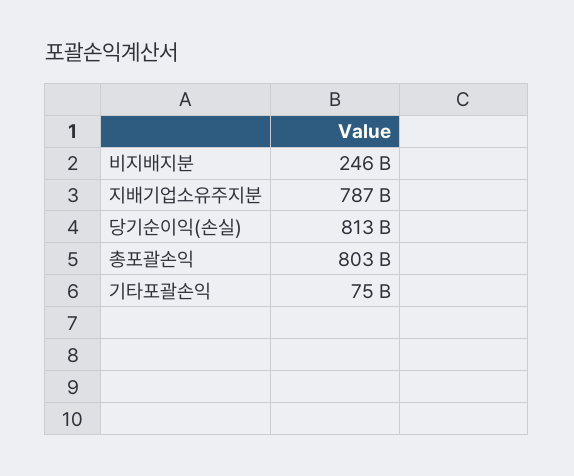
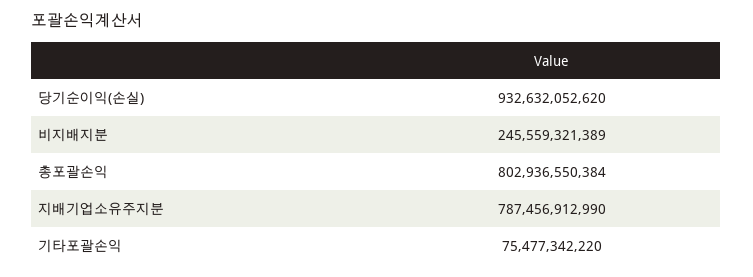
  {
    "비지배지분": 245559321389,
    "지배기업소유주지분": 787456912990,
-   "당기순이익(손실)": 813000000000,
+   "당기순이익(손실)": 932632052620,
    "총포괄손익": 802936550384,
    "기타포괄손익": 75477342220
  }

